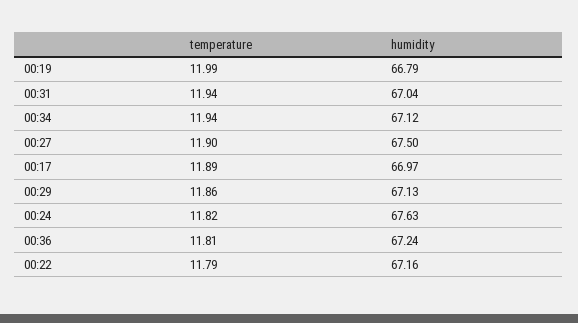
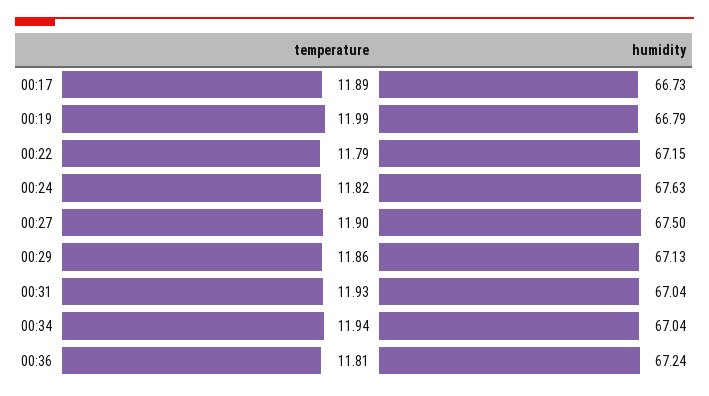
  {
    "temperature": {
      "00:19": 11.99,
-     "00:31": 11.94,
+     "00:31": 11.93,
      "00:34": 11.94,
      "00:27": 11.9,
      "00:17": 11.89,
      "00:29": 11.86,
      "00:24": 11.82,
      "00:36": 11.81,
      "00:22": 11.79
    },
    "humidity": {
      "00:19": 66.79,
      "00:31": 67.04,
-     "00:34": 67.12,
+     "00:34": 67.04,
      "00:27": 67.5,
-     "00:17": 66.97,
+     "00:17": 66.73,
      "00:29": 67.13,
      "00:24": 67.63,
      "00:36": 67.24,
-     "00:22": 67.16
+     "00:22": 67.15
    }
  }

